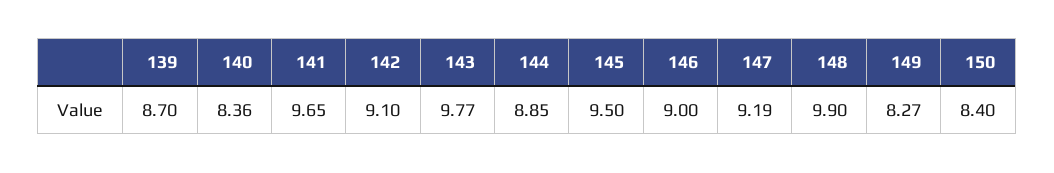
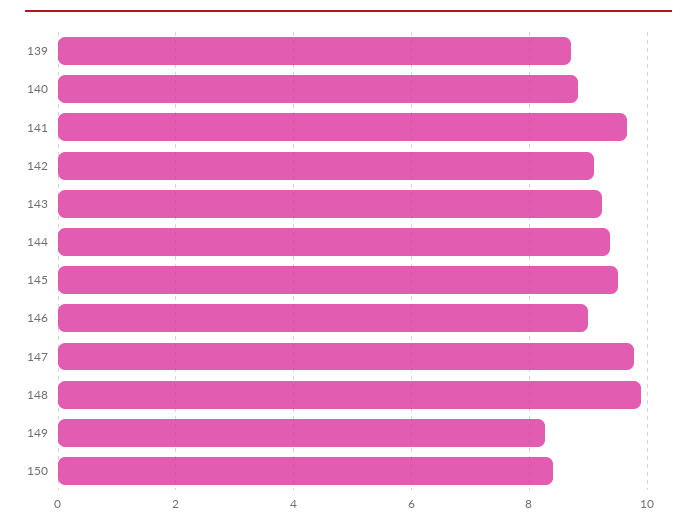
  {
    "139": 8.7,
-   "140": 8.36,
+   "140": 8.8,
    "141": 9.65,
    "142": 9.1,
-   "143": 9.77,
+   "143": 9.2,
-   "144": 8.85,
+   "144": 9.4,
    "145": 9.5,
    "146": 9,
-   "147": 9.19,
+   "147": 9.8,
    "148": 9.9,
    "149": 8.27,
    "150": 8.4
  }

